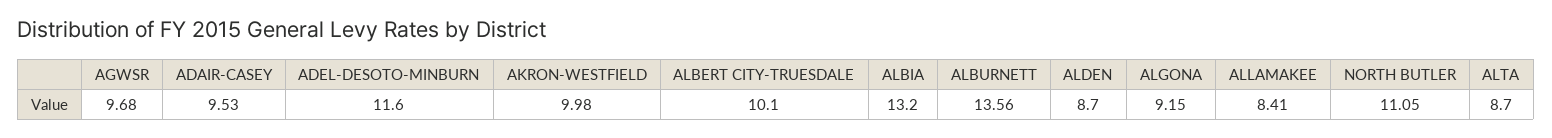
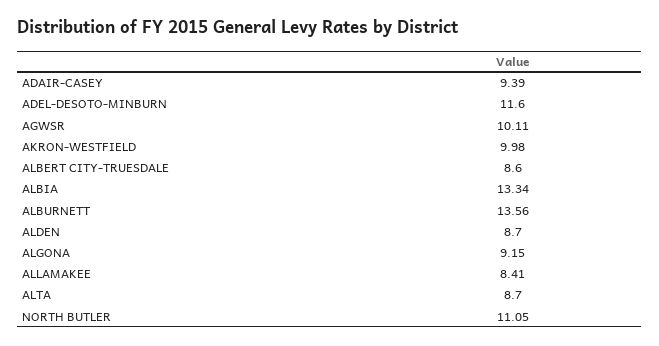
  {
-   "AGWSR": 9.68,
+   "AGWSR": 10.11,
-   "ADAIR-CASEY": 9.53,
+   "ADAIR-CASEY": 9.39,
    "ADEL-DESOTO-MINBURN": 11.6,
    "AKRON-WESTFIELD": 9.98,
-   "ALBERT CITY-TRUESDALE": 10.1,
+   "ALBERT CITY-TRUESDALE": 8.6,
-   "ALBIA": 13.2,
+   "ALBIA": 13.34,
    "ALBURNETT": 13.56,
    "ALDEN": 8.7,
    "ALGONA": 9.15,
    "ALLAMAKEE": 8.41,
    "NORTH BUTLER": 11.05,
    "ALTA": 8.7
  }

